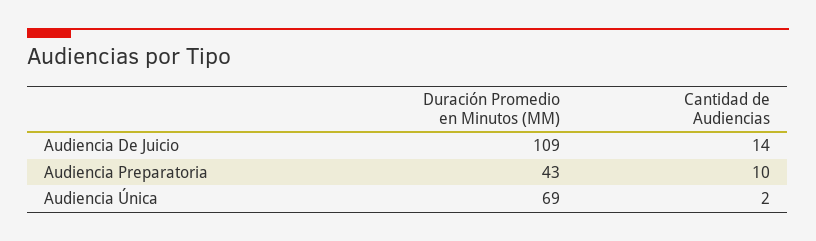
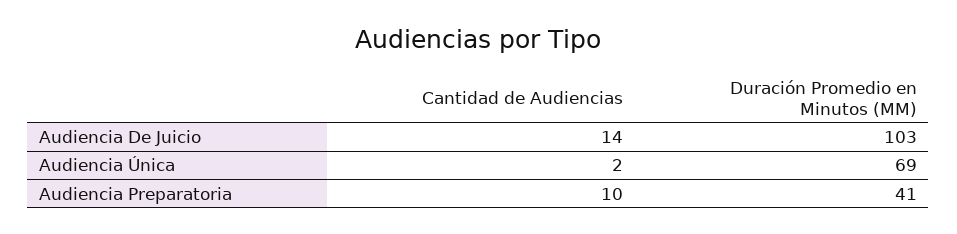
  {
    "Duración Promedio en Minutos (MM)": {
-     "Audiencia De Juicio": 109,
+     "Audiencia De Juicio": 103,
-     "Audiencia Preparatoria": 43,
+     "Audiencia Preparatoria": 41,
      "Audiencia Única": 69
    },
    "Cantidad de Audiencias": {
      "Audiencia De Juicio": 14,
      "Audiencia Preparatoria": 10,
      "Audiencia Única": 2
    }
  }

